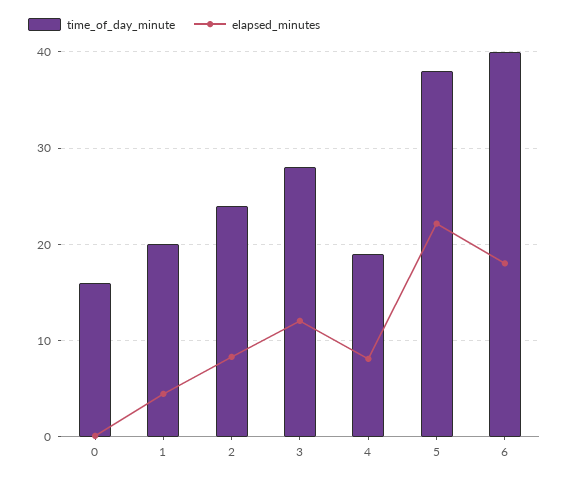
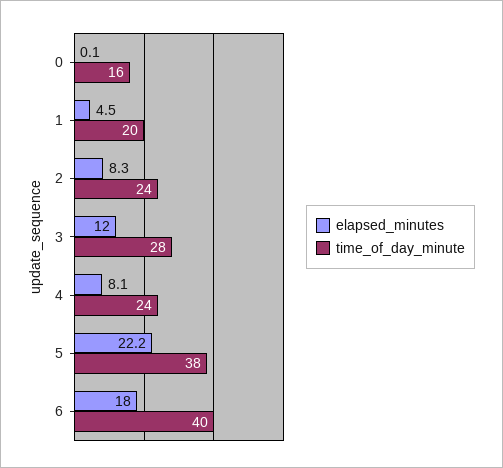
  {
    "time_of_day_minute": {
      "0": 16,
      "1": 20,
      "2": 24,
      "3": 28,
-     "4": 19,
+     "4": 24,
      "5": 38,
      "6": 40
    },
    "elapsed_minutes": {
      "0": 0.1,
      "1": 4.5,
      "2": 8.3,
      "3": 12,
      "4": 8.1,
      "5": 22.2,
      "6": 18
    }
  }

